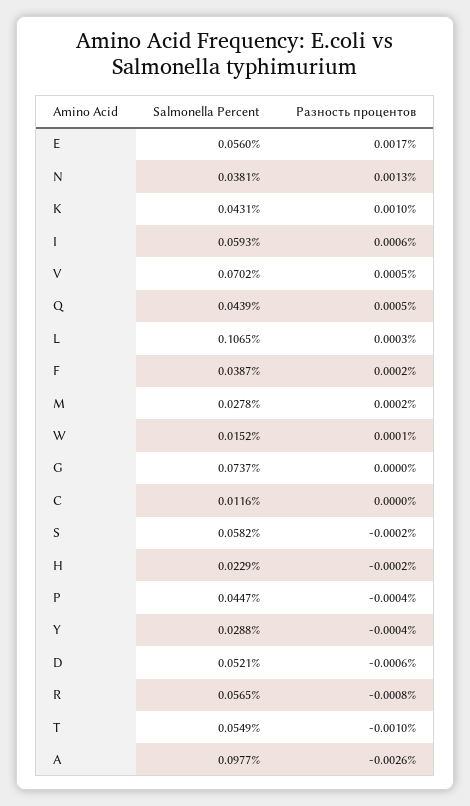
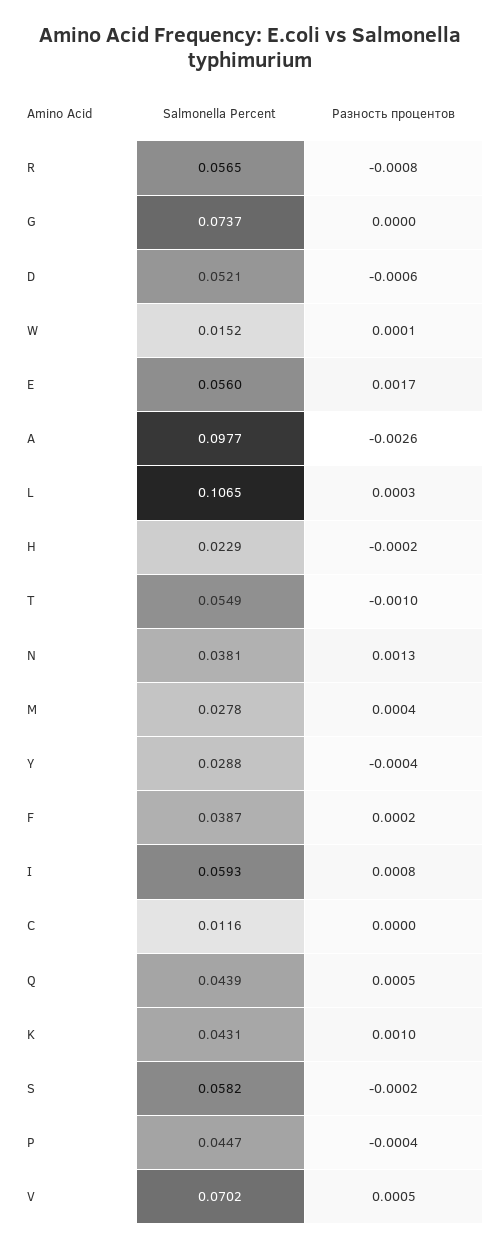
  {
    "Salmonella Percent": {
      "E": 0.056,
      "N": 0.0381,
      "K": 0.0431,
      "I": 0.0593,
      "V": 0.0702,
      "Q": 0.0439,
      "L": 0.1065,
      "F": 0.0387,
      "M": 0.0278,
      "W": 0.0152,
      "G": 0.0737,
      "C": 0.0116,
      "S": 0.0582,
      "H": 0.0229,
      "P": 0.0447,
      "Y": 0.0288,
      "D": 0.0521,
      "R": 0.0565,
      "T": 0.0549,
      "A": 0.0977
    },
    "Разность процентов": {
      "E": 0.0017,
      "N": 0.0013,
      "K": 0.001,
-     "I": 0.0006,
+     "I": 0.0008,
      "V": 0.0005,
      "Q": 0.0005,
      "L": 0.0003,
      "F": 0.0002,
-     "M": 0.0002,
+     "M": 0.0004,
      "W": 0.0001,
      "G": 0,
      "C": 0,
      "S": -0.0002,
      "H": -0.0002,
      "P": -0.0004,
      "Y": -0.0004,
      "D": -0.0006,
      "R": -0.0008,
      "T": -0.001,
      "A": -0.0026
    }
  }

